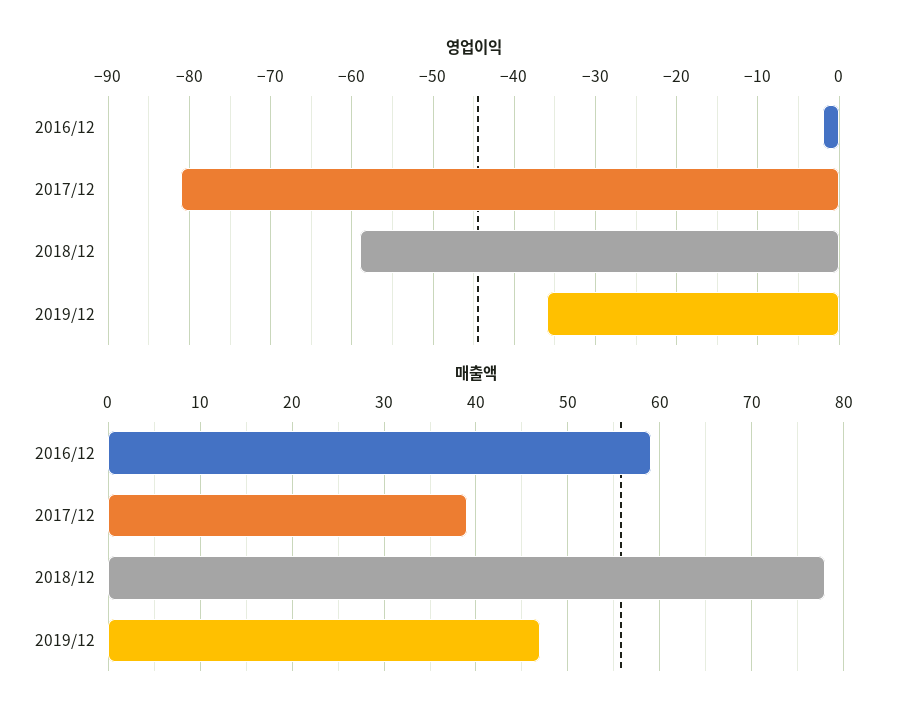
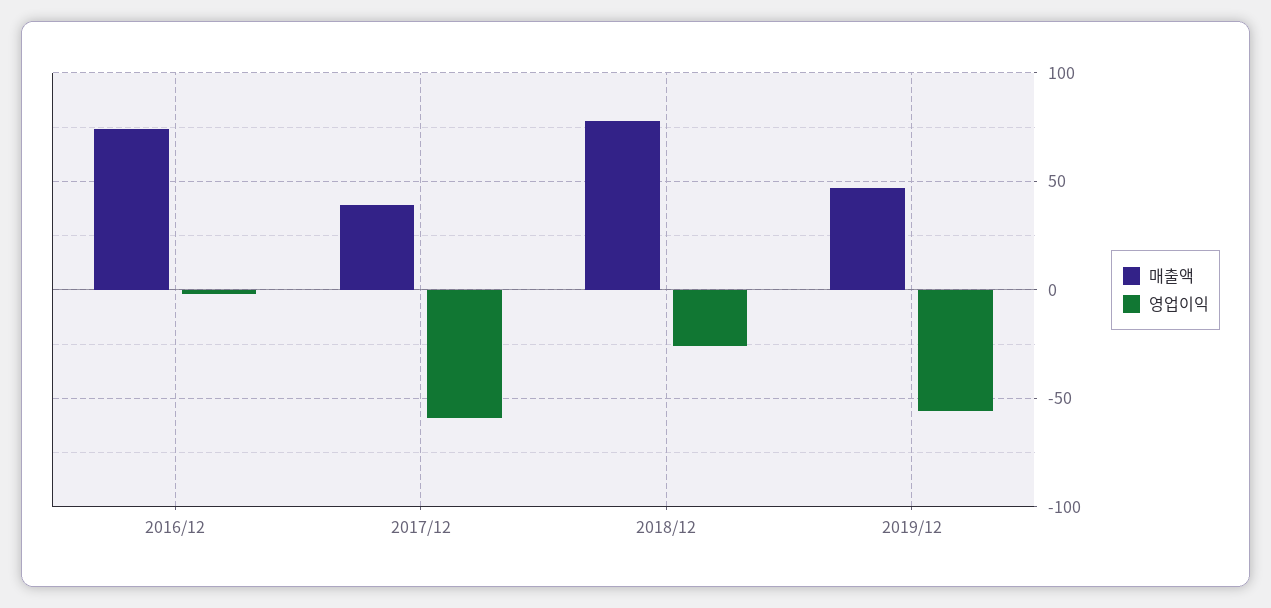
  {
    "영업이익": {
      "2016/12": -2,
-     "2017/12": -81,
+     "2017/12": -60,
-     "2018/12": -59,
+     "2018/12": -25,
-     "2019/12": -36
+     "2019/12": -55
    },
    "매출액": {
-     "2016/12": 59,
+     "2016/12": 75,
      "2017/12": 39,
      "2018/12": 78,
      "2019/12": 47
    }
  }

